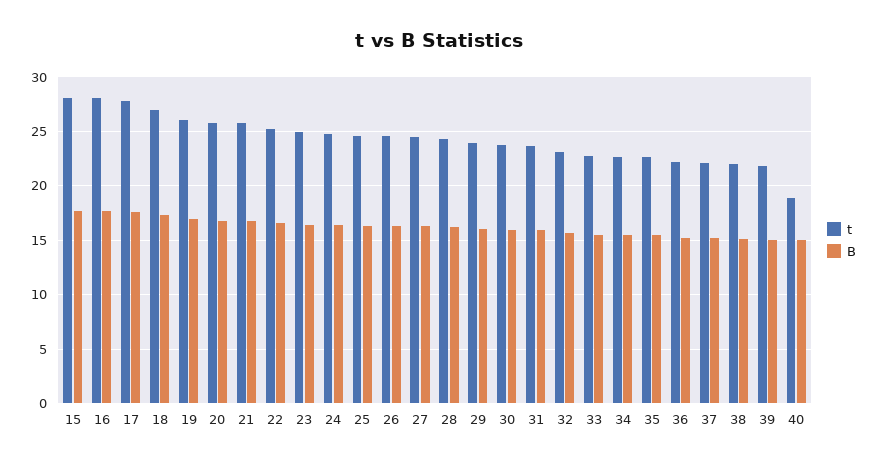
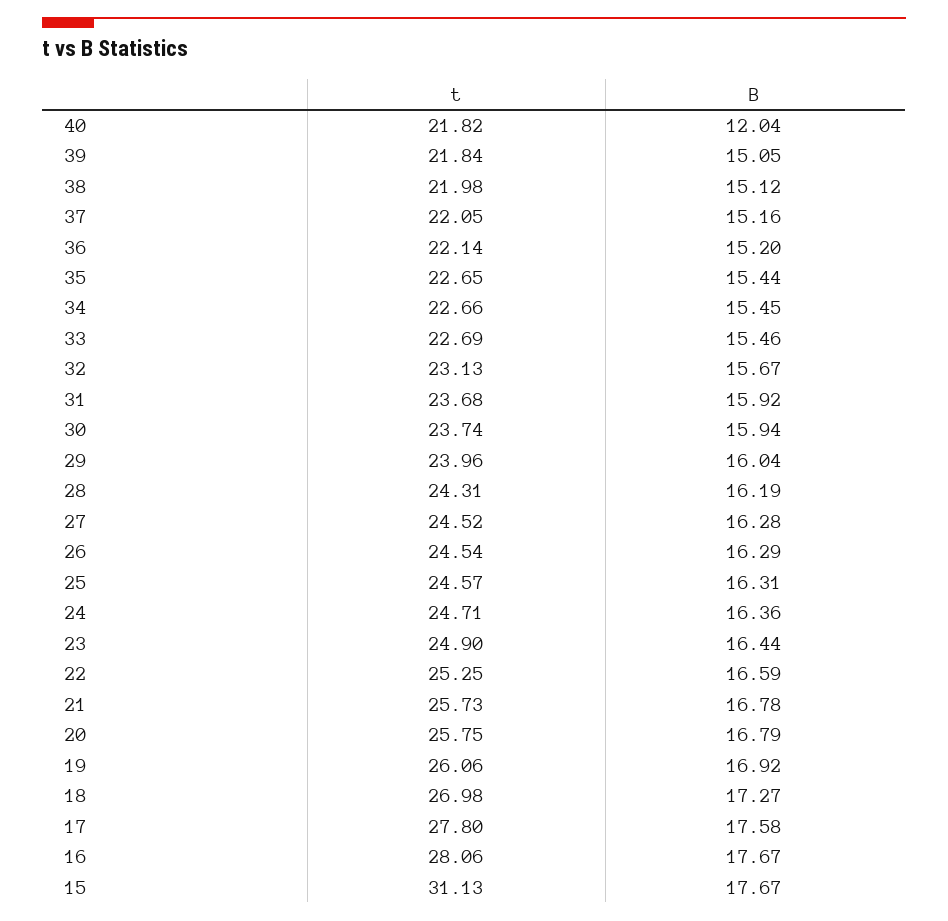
  {
    "t": {
-     "15": 28,
+     "15": 31.13,
      "16": 28.06,
      "17": 27.8,
      "18": 26.98,
      "19": 26.06,
      "20": 25.75,
      "21": 25.73,
      "22": 25.25,
      "23": 24.9,
      "24": 24.71,
      "25": 24.57,
      "26": 24.54,
      "27": 24.52,
      "28": 24.31,
      "29": 23.96,
      "30": 23.74,
      "31": 23.68,
      "32": 23.13,
      "33": 22.69,
      "34": 22.66,
      "35": 22.65,
      "36": 22.14,
      "37": 22.05,
      "38": 21.98,
      "39": 21.84,
-     "40": 19
+     "40": 21.82
    },
    "B": {
      "15": 17.67,
      "16": 17.67,
      "17": 17.58,
      "18": 17.27,
      "19": 16.92,
      "20": 16.79,
      "21": 16.78,
      "22": 16.59,
      "23": 16.44,
      "24": 16.36,
      "25": 16.31,
      "26": 16.29,
      "27": 16.28,
      "28": 16.19,
      "29": 16.04,
      "30": 15.94,
      "31": 15.92,
      "32": 15.67,
      "33": 15.46,
      "34": 15.45,
      "35": 15.44,
      "36": 15.2,
      "37": 15.16,
      "38": 15.12,
      "39": 15.05,
-     "40": 15
+     "40": 12.04
    }
  }

